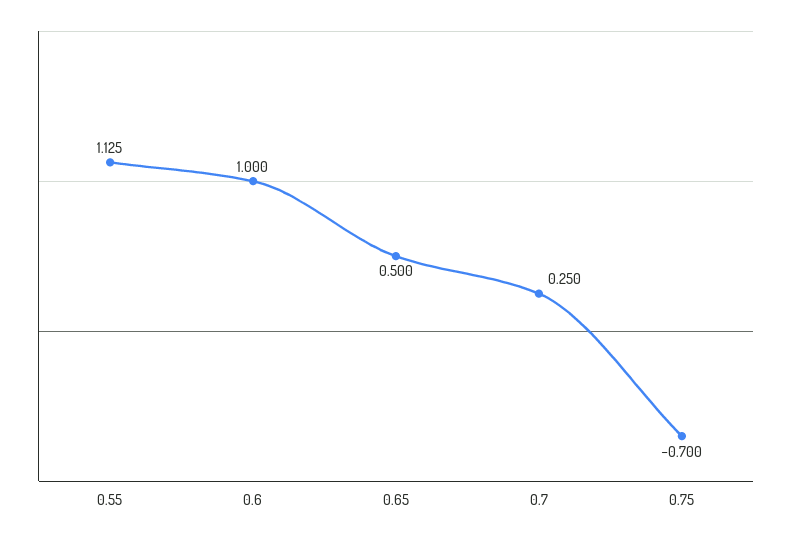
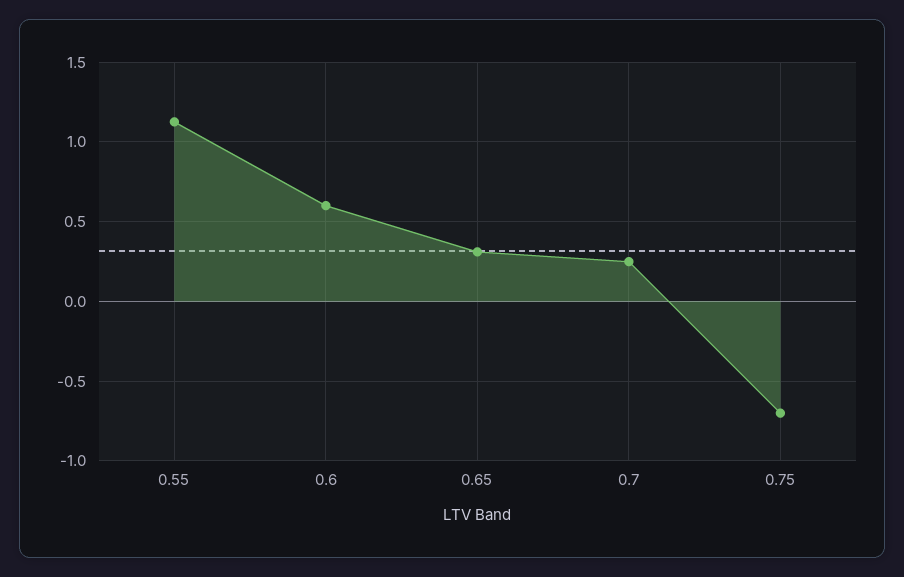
  {
    "0.55": 1.125,
-   "0.6": 1,
+   "0.6": 0.6,
-   "0.65": 0.5,
+   "0.65": 0.3,
    "0.7": 0.25,
    "0.75": -0.7
  }

